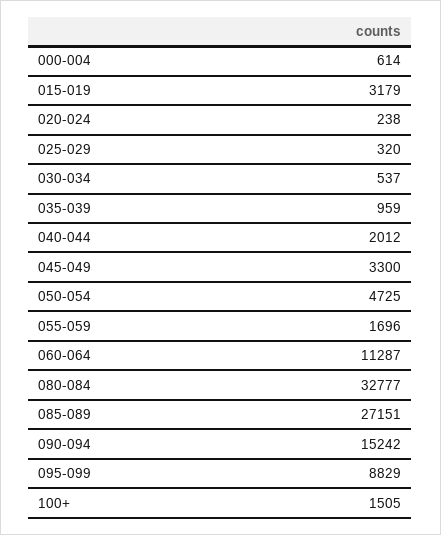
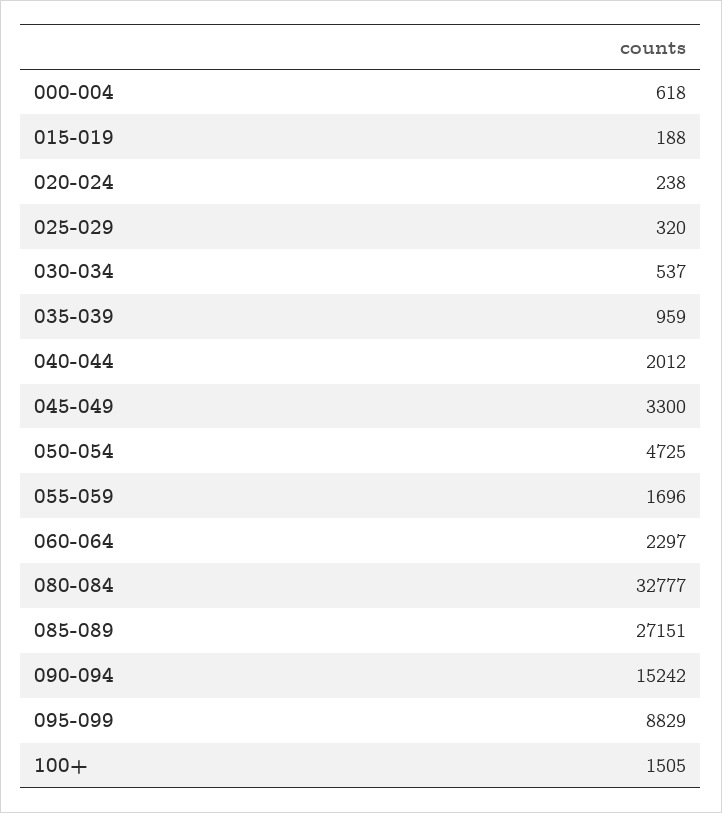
  {
-   "000-004": 614,
+   "000-004": 618,
-   "015-019": 3179,
+   "015-019": 188,
    "020-024": 238,
    "025-029": 320,
    "030-034": 537,
    "035-039": 959,
    "040-044": 2012,
    "045-049": 3300,
    "050-054": 4725,
    "055-059": 1696,
-   "060-064": 11287,
+   "060-064": 2297,
    "080-084": 32777,
    "085-089": 27151,
    "090-094": 15242,
    "095-099": 8829,
    "100+": 1505
  }

